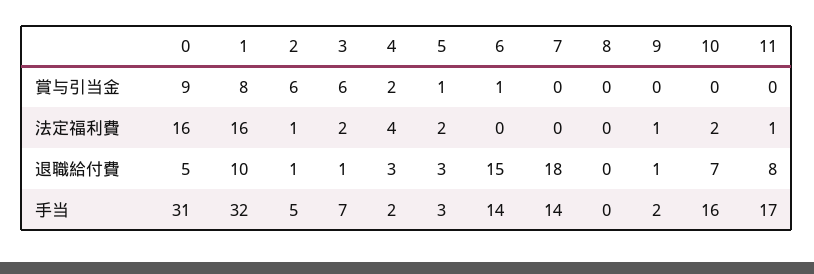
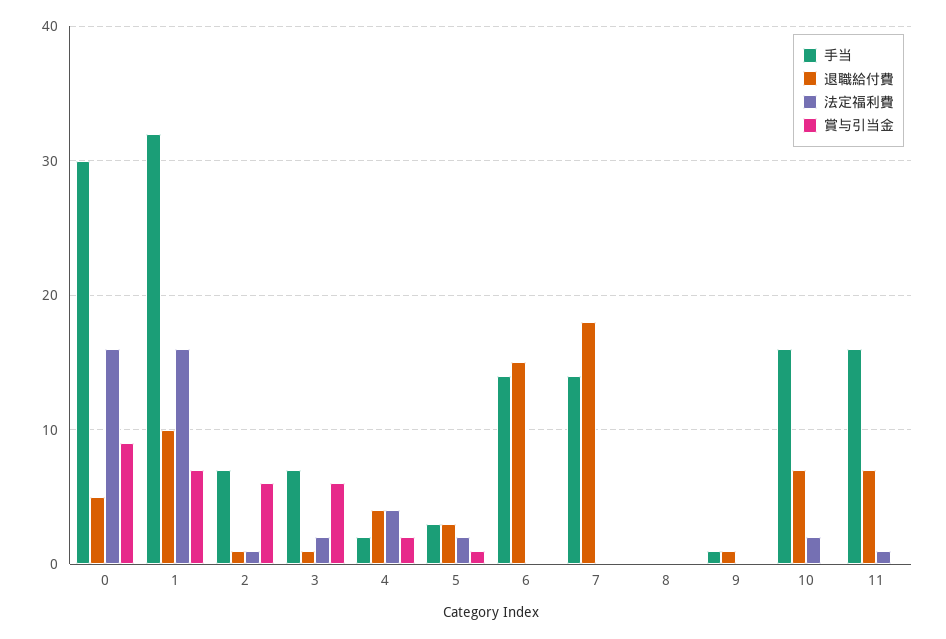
  {
    "賞与引当金": {
      "0": 9,
-     "1": 8,
+     "1": 7,
      "2": 6,
      "3": 6,
      "4": 2,
      "5": 1,
-     "6": 1,
+     "6": 0,
      "7": 0,
      "8": 0,
      "9": 0,
      "10": 0,
      "11": 0
    },
    "法定福利費": {
      "0": 16,
      "1": 16,
      "2": 1,
      "3": 2,
      "4": 4,
      "5": 2,
      "6": 0,
      "7": 0,
      "8": 0,
-     "9": 1,
+     "9": 0,
      "10": 2,
      "11": 1
    },
    "退職給付費": {
      "0": 5,
      "1": 10,
      "2": 1,
      "3": 1,
-     "4": 3,
+     "4": 4,
      "5": 3,
      "6": 15,
      "7": 18,
      "8": 0,
      "9": 1,
      "10": 7,
-     "11": 8
+     "11": 7
    },
    "手当": {
-     "0": 31,
+     "0": 30,
      "1": 32,
-     "2": 5,
+     "2": 7,
      "3": 7,
      "4": 2,
      "5": 3,
      "6": 14,
      "7": 14,
      "8": 0,
-     "9": 2,
+     "9": 1,
      "10": 16,
-     "11": 17
+     "11": 16
    }
  }

